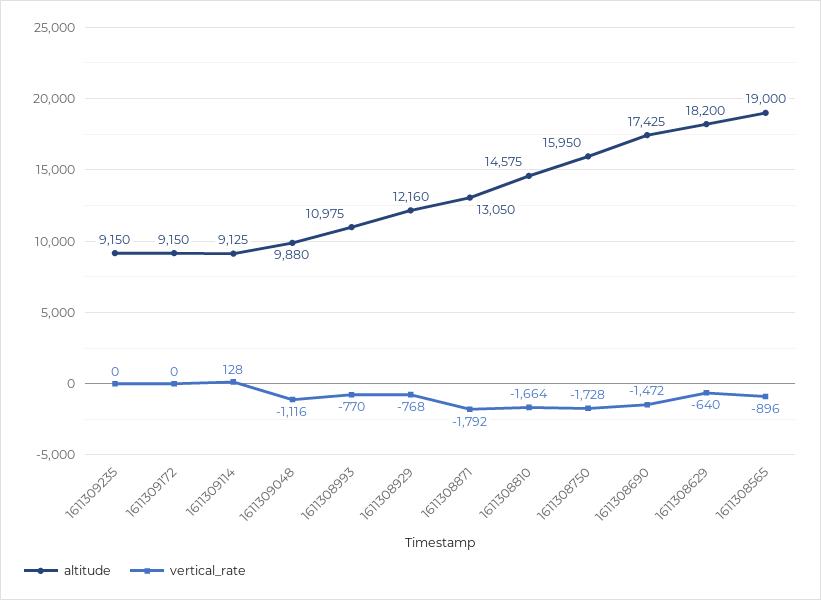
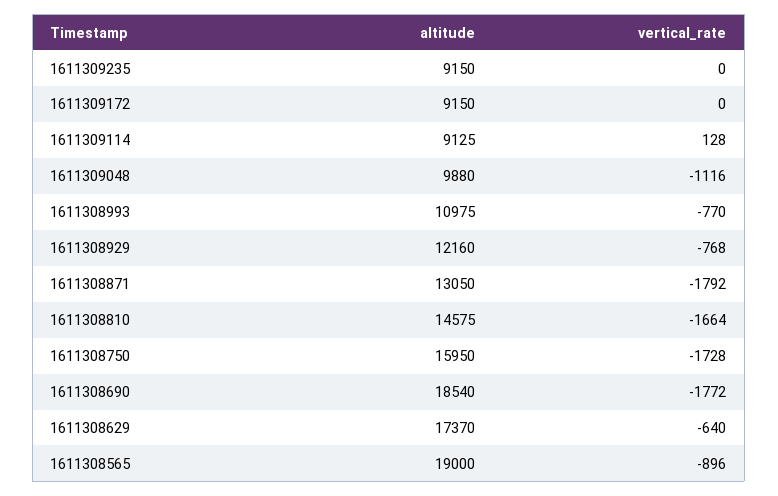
  {
    "altitude": {
      "1611309235": 9150,
      "1611309172": 9150,
      "1611309114": 9125,
      "1611309048": 9880,
      "1611308993": 10975,
      "1611308929": 12160,
      "1611308871": 13050,
      "1611308810": 14575,
      "1611308750": 15950,
-     "1611308690": 17425,
+     "1611308690": 18540,
-     "1611308629": 18200,
+     "1611308629": 17370,
      "1611308565": 19000
    },
    "vertical_rate": {
      "1611309235": 0,
      "1611309172": 0,
      "1611309114": 128,
      "1611309048": -1116,
      "1611308993": -770,
      "1611308929": -768,
      "1611308871": -1792,
      "1611308810": -1664,
      "1611308750": -1728,
-     "1611308690": -1472,
+     "1611308690": -1772,
      "1611308629": -640,
      "1611308565": -896
    }
  }

